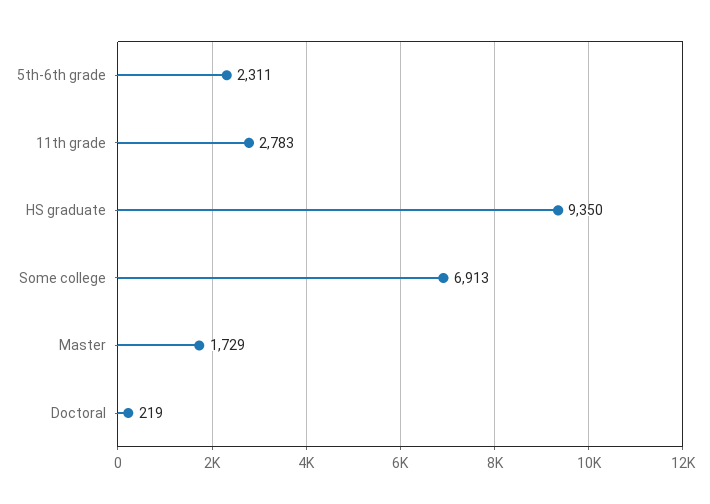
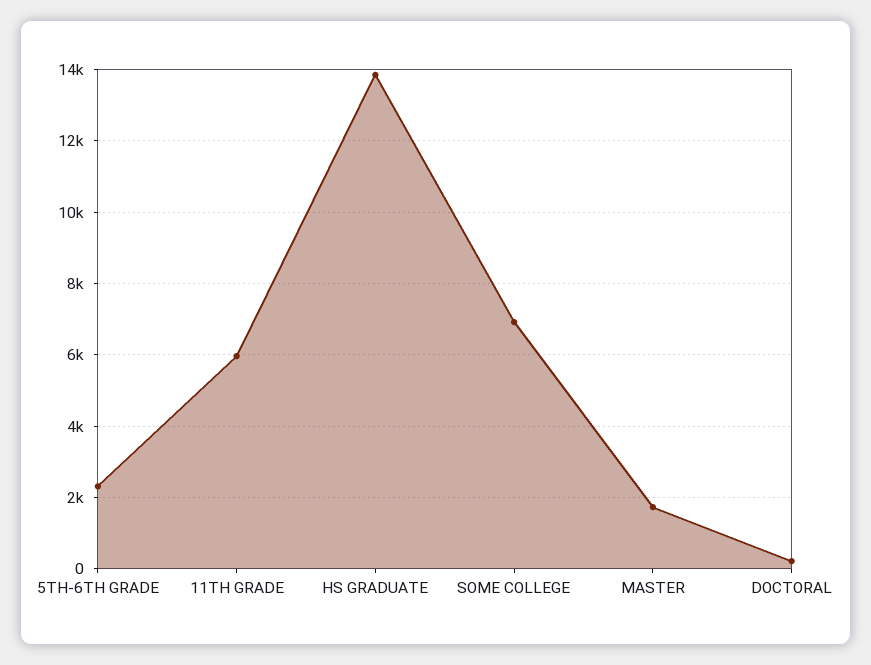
  {
    "5th-6th grade": 2311,
-   "11th grade": 2783,
+   "11th grade": 6000,
-   "HS graduate": 9350,
+   "HS graduate": 13800,
    "Some college": 6913,
    "Master": 1729,
    "Doctoral": 219
  }

